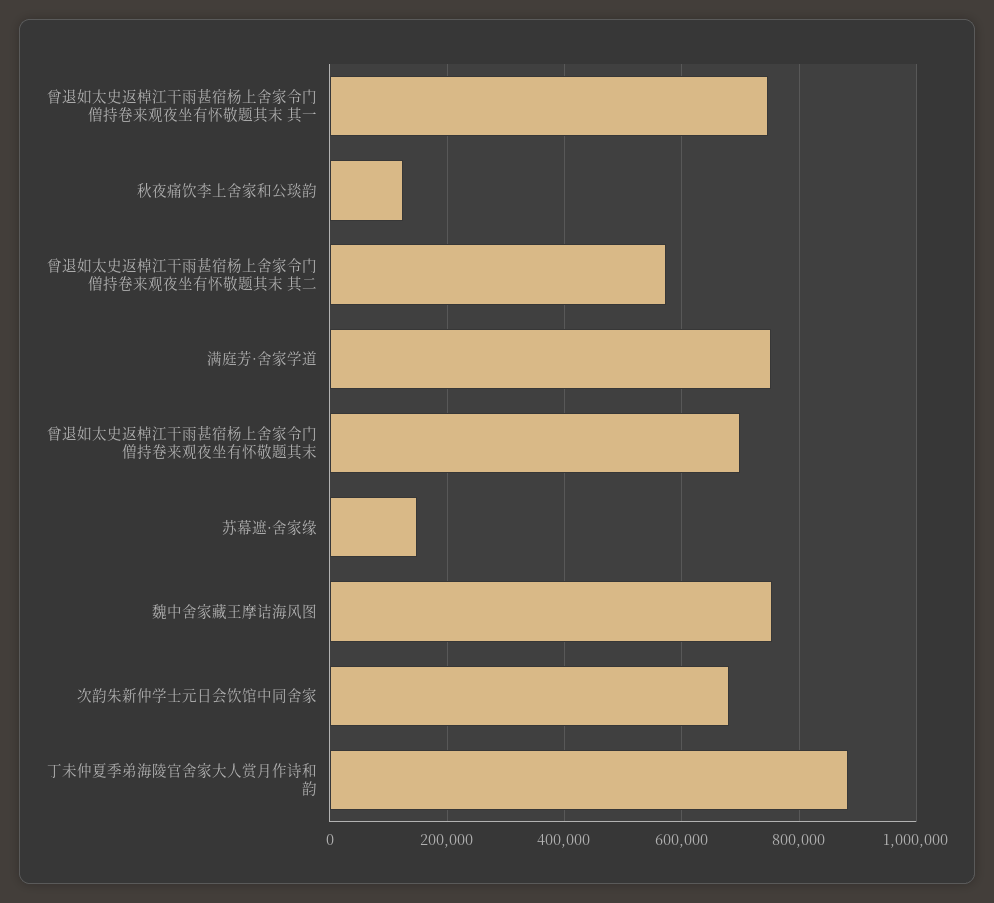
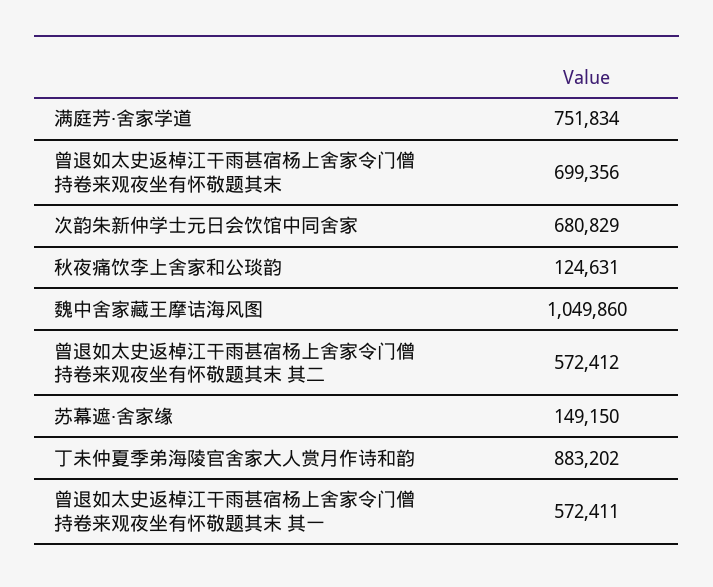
  {
-   "曾退如太史返棹江干雨甚宿杨上舍家令门僧持卷来观夜坐有怀敬题其末 其一": 740000,
+   "曾退如太史返棹江干雨甚宿杨上舍家令门僧持卷来观夜坐有怀敬题其末 其一": 572411,
    "秋夜痛饮李上舍家和公琰韵": 124631,
    "曾退如太史返棹江干雨甚宿杨上舍家令门僧持卷来观夜坐有怀敬题其末 其二": 572412,
    "满庭芳·舍家学道": 751834,
    "曾退如太史返棹江干雨甚宿杨上舍家令门僧持卷来观夜坐有怀敬题其末": 699356,
    "苏幕遮·舍家缘": 149150,
-   "魏中舍家藏王摩诘海风图": 760000,
+   "魏中舍家藏王摩诘海风图": 1049860,
    "次韵朱新仲学士元日会饮馆中同舍家": 680829,
    "丁未仲夏季弟海陵官舍家大人赏月作诗和韵": 883202
  }

